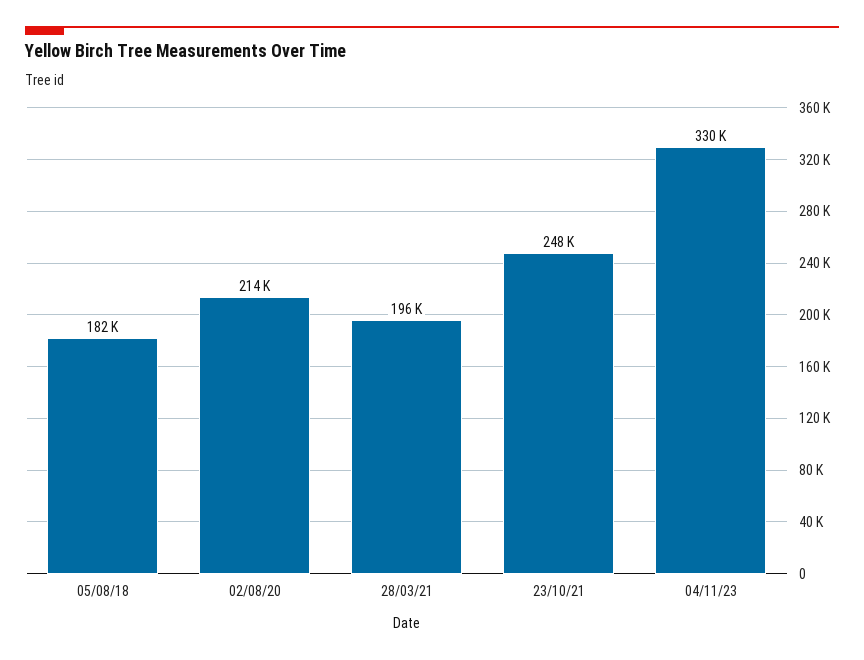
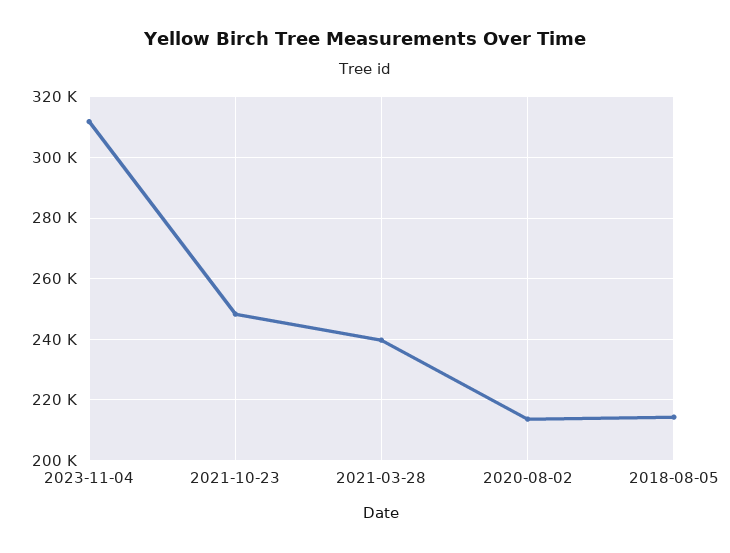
  {
-   "05/08/18": 182000,
+   "05/08/18": 214000,
    "02/08/20": 214000,
-   "28/03/21": 196000,
+   "28/03/21": 240000,
    "23/10/21": 248000,
-   "04/11/23": 330000
+   "04/11/23": 312000
  }

